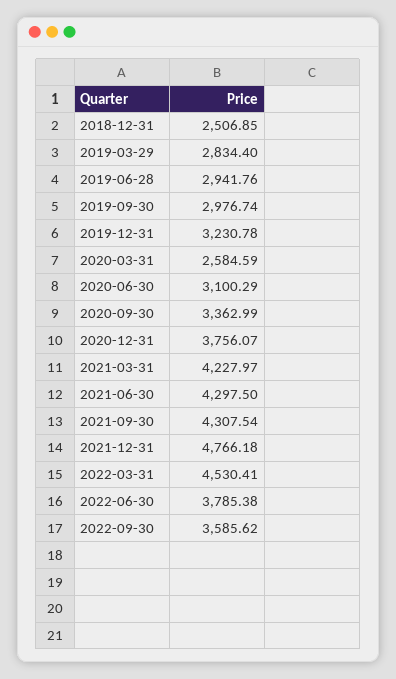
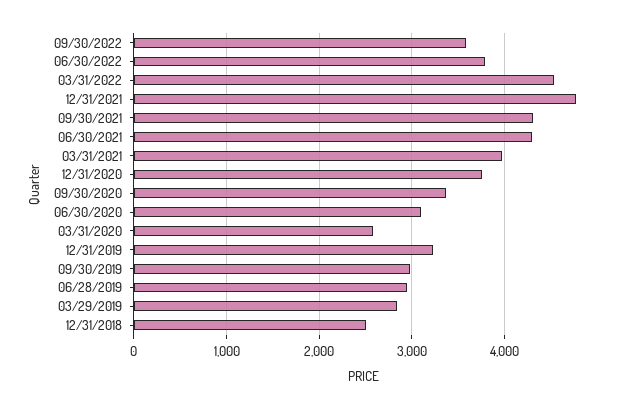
  {
    "2018-12-31": 2506.85,
    "2019-03-29": 2834.4,
    "2019-06-28": 2941.76,
    "2019-09-30": 2976.74,
    "2019-12-31": 3230.78,
    "2020-03-31": 2584.59,
    "2020-06-30": 3100.29,
    "2020-09-30": 3362.99,
    "2020-12-31": 3756.07,
-   "2021-03-31": 4227.97,
+   "2021-03-31": 4000,
    "2021-06-30": 4297.5,
    "2021-09-30": 4307.54,
    "2021-12-31": 4766.18,
    "2022-03-31": 4530.41,
    "2022-06-30": 3785.38,
    "2022-09-30": 3585.62
  }

